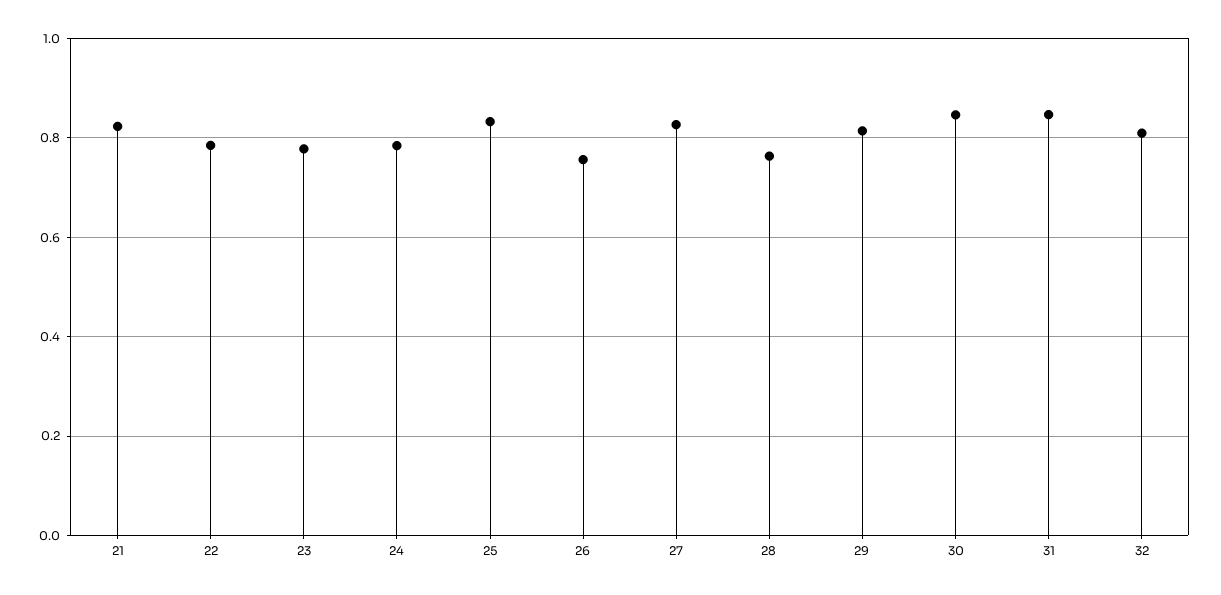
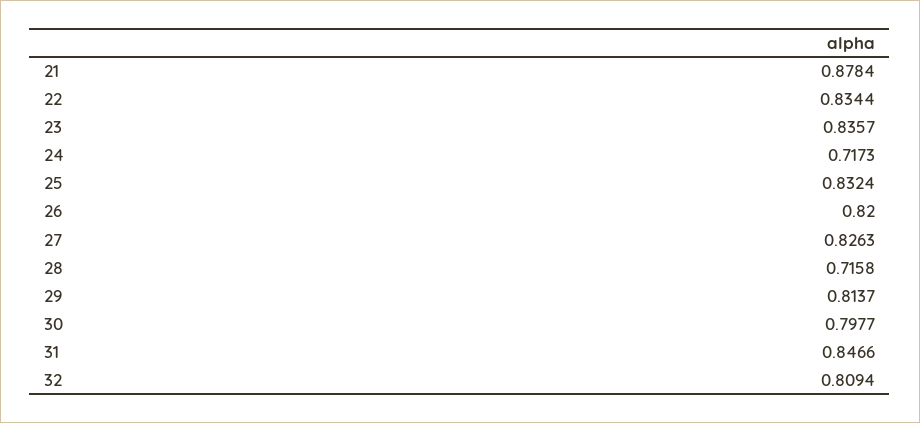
  {
-   "21": 0.82,
+   "21": 0.8784,
-   "22": 0.78,
+   "22": 0.8344,
-   "23": 0.78,
+   "23": 0.8357,
-   "24": 0.78,
+   "24": 0.7173,
    "25": 0.8324,
-   "26": 0.76,
+   "26": 0.82,
    "27": 0.8263,
-   "28": 0.76,
+   "28": 0.7158,
    "29": 0.8137,
-   "30": 0.84,
+   "30": 0.7977,
    "31": 0.8466,
    "32": 0.8094
  }

